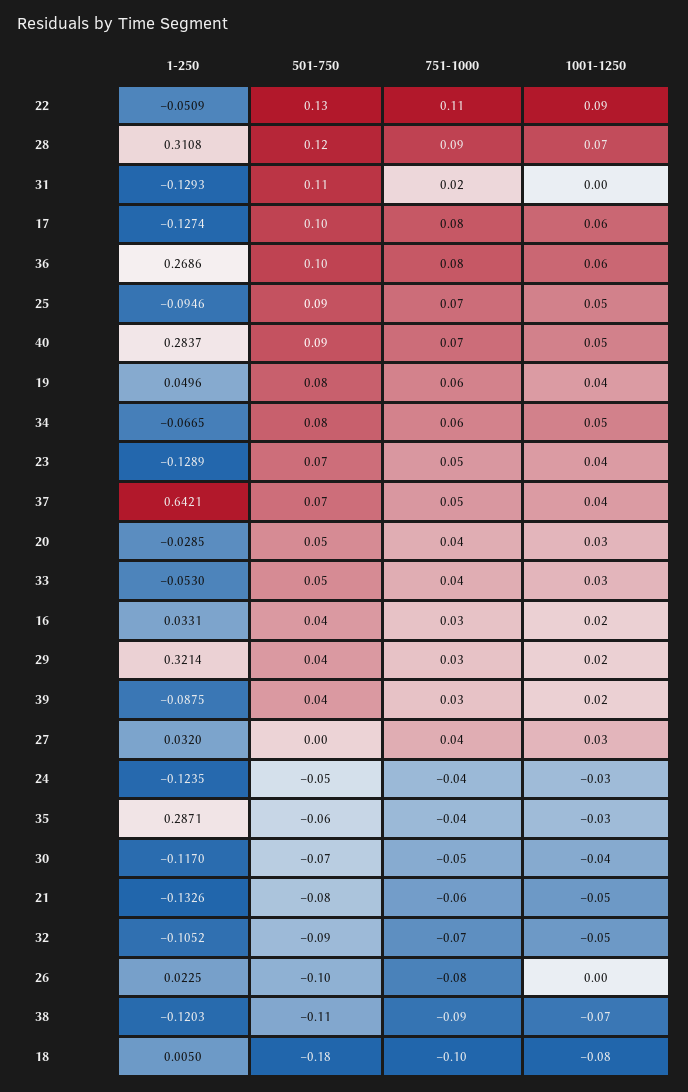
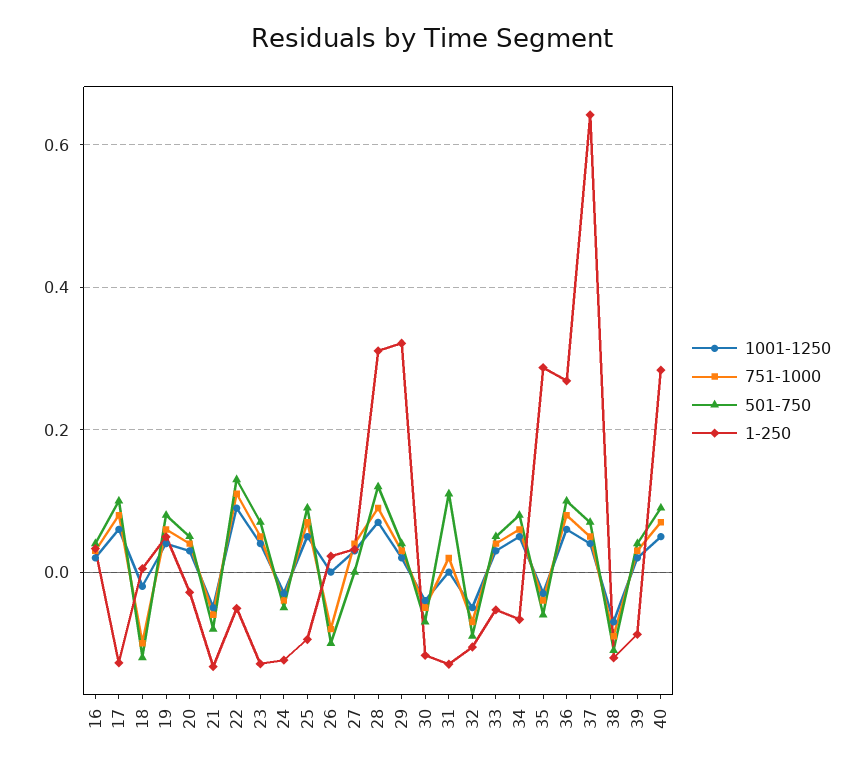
  {
    "1-250": {
      "22": -0.0509,
      "28": 0.3108,
      "31": -0.1293,
      "17": -0.1274,
      "36": 0.2686,
      "25": -0.0946,
      "40": 0.2837,
      "19": 0.0496,
      "34": -0.0665,
      "23": -0.1289,
      "37": 0.6421,
      "20": -0.0285,
      "33": -0.053,
      "16": 0.0331,
      "29": 0.3214,
      "39": -0.0875,
      "27": 0.032,
      "24": -0.1235,
      "35": 0.2871,
      "30": -0.117,
      "21": -0.1326,
      "32": -0.1052,
      "26": 0.0225,
      "38": -0.1203,
      "18": 0.005
    },
    "501-750": {
      "22": 0.13,
      "28": 0.12,
      "31": 0.11,
      "17": 0.1,
      "36": 0.1,
      "25": 0.09,
      "40": 0.09,
      "19": 0.08,
      "34": 0.08,
      "23": 0.07,
      "37": 0.07,
      "20": 0.05,
      "33": 0.05,
      "16": 0.04,
      "29": 0.04,
      "39": 0.04,
      "27": 0,
      "24": -0.05,
      "35": -0.06,
      "30": -0.07,
      "21": -0.08,
      "32": -0.09,
      "26": -0.1,
      "38": -0.11,
-     "18": -0.18
+     "18": -0.12
    },
    "751-1000": {
      "22": 0.11,
      "28": 0.09,
      "31": 0.02,
      "17": 0.08,
      "36": 0.08,
      "25": 0.07,
      "40": 0.07,
      "19": 0.06,
      "34": 0.06,
      "23": 0.05,
      "37": 0.05,
      "20": 0.04,
      "33": 0.04,
      "16": 0.03,
      "29": 0.03,
      "39": 0.03,
      "27": 0.04,
      "24": -0.04,
      "35": -0.04,
      "30": -0.05,
      "21": -0.06,
      "32": -0.07,
      "26": -0.08,
      "38": -0.09,
      "18": -0.1
    },
    "1001-1250": {
      "22": 0.09,
      "28": 0.07,
      "31": 0,
      "17": 0.06,
      "36": 0.06,
      "25": 0.05,
      "40": 0.05,
      "19": 0.04,
      "34": 0.05,
      "23": 0.04,
      "37": 0.04,
      "20": 0.03,
      "33": 0.03,
      "16": 0.02,
      "29": 0.02,
      "39": 0.02,
      "27": 0.03,
      "24": -0.03,
      "35": -0.03,
      "30": -0.04,
      "21": -0.05,
      "32": -0.05,
      "26": 0,
      "38": -0.07,
-     "18": -0.08
+     "18": -0.02
    }
  }

